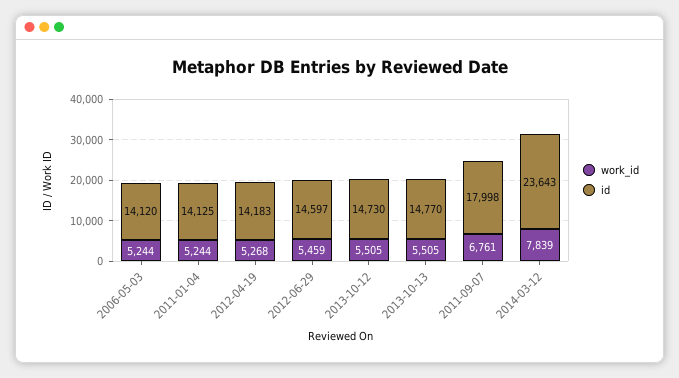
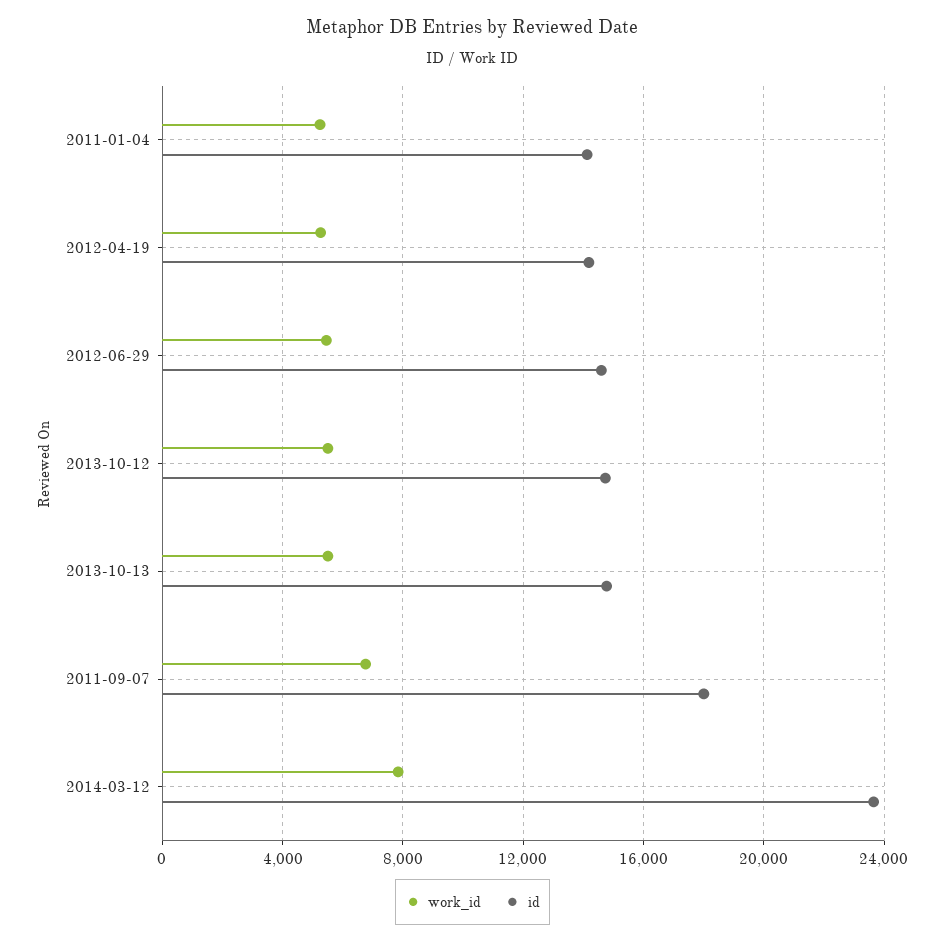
  {
    "work_id": {
-     "2006-05-03": 5244,
      "2011-01-04": 5244,
      "2012-04-19": 5268,
      "2012-06-29": 5459,
      "2013-10-12": 5505,
      "2013-10-13": 5505,
      "2011-09-07": 6761,
      "2014-03-12": 7839
    },
    "id": {
-     "2006-05-03": 14120,
      "2011-01-04": 14125,
      "2012-04-19": 14183,
      "2012-06-29": 14597,
      "2013-10-12": 14730,
      "2013-10-13": 14770,
      "2011-09-07": 17998,
      "2014-03-12": 23643
    }
  }

